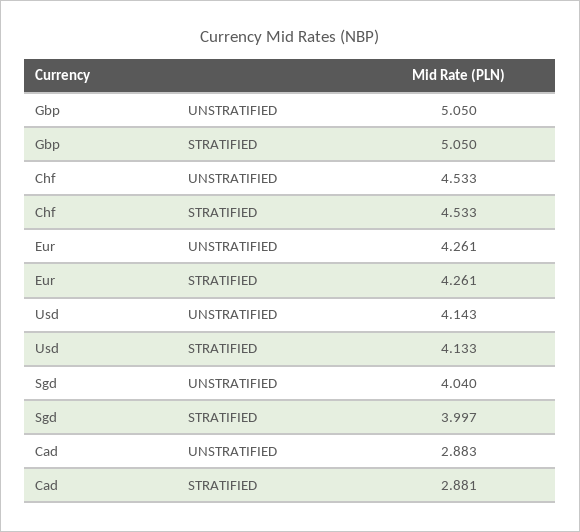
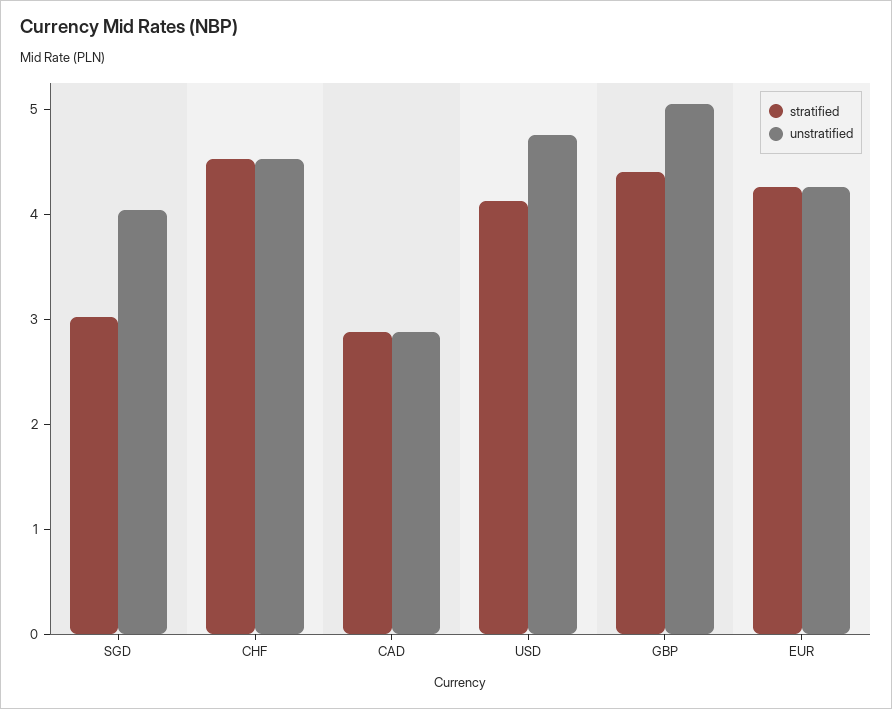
  {
    "UNSTRATIFIED": {
      "Gbp": 5.05,
      "Chf": 4.533,
      "Eur": 4.261,
-     "Usd": 4.143,
+     "Usd": 4.8,
      "Sgd": 4.04,
      "Cad": 2.883
    },
    "STRATIFIED": {
-     "Gbp": 5.05,
+     "Gbp": 4.4,
      "Chf": 4.533,
      "Eur": 4.261,
      "Usd": 4.133,
-     "Sgd": 3.997,
+     "Sgd": 3,
      "Cad": 2.881
    }
  }

